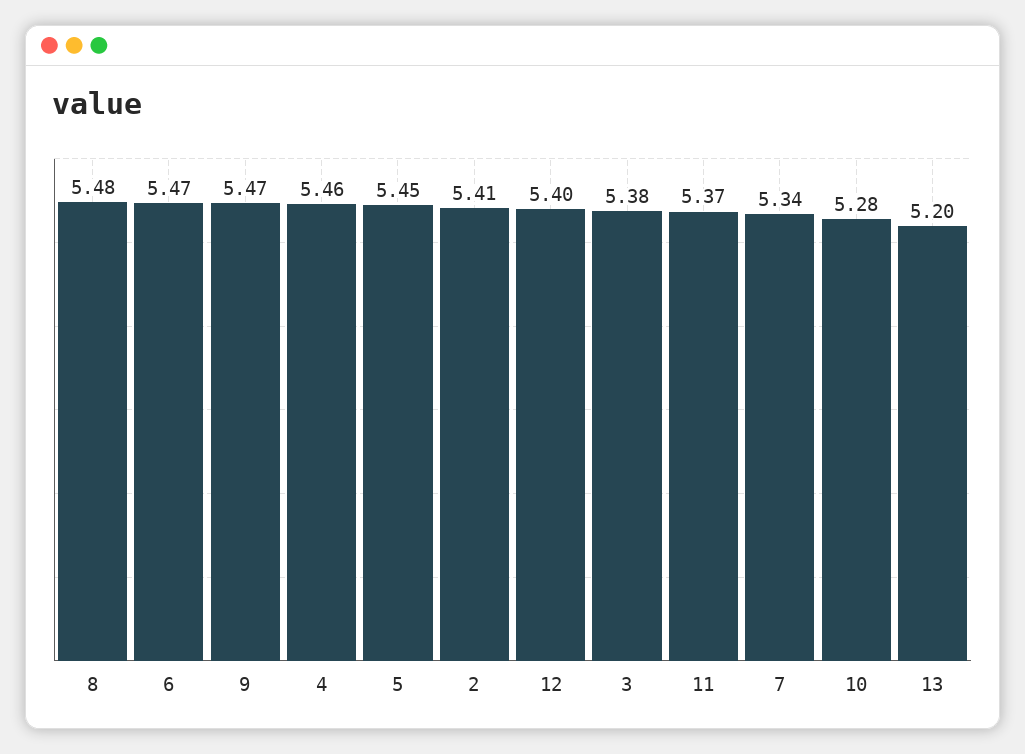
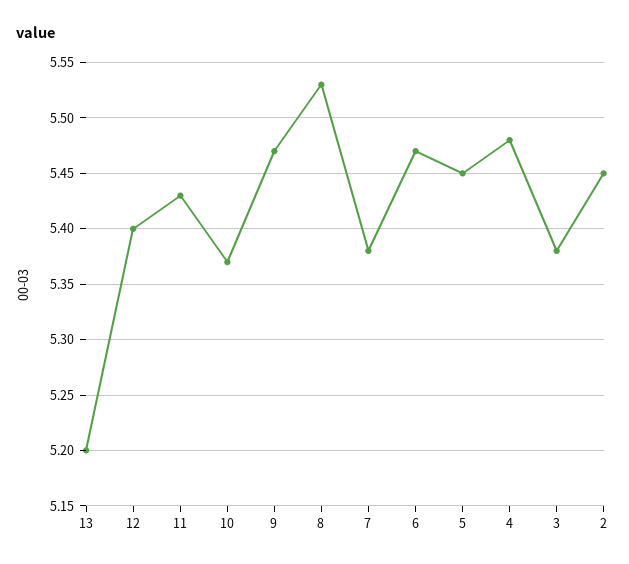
  {
-   "8": 5.48,
+   "8": 5.53,
    "6": 5.47,
    "9": 5.47,
-   "4": 5.46,
+   "4": 5.48,
    "5": 5.45,
-   "2": 5.41,
+   "2": 5.45,
    "12": 5.4,
    "3": 5.38,
-   "11": 5.37,
+   "11": 5.43,
-   "7": 5.34,
+   "7": 5.38,
-   "10": 5.28,
+   "10": 5.37,
    "13": 5.2
  }

